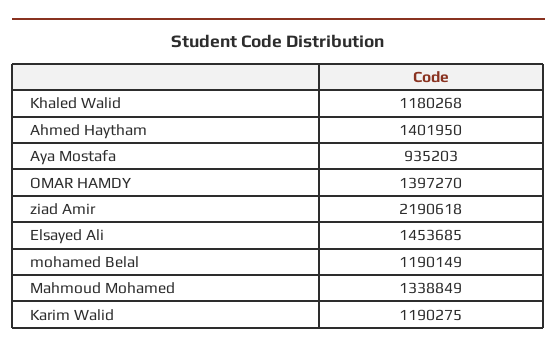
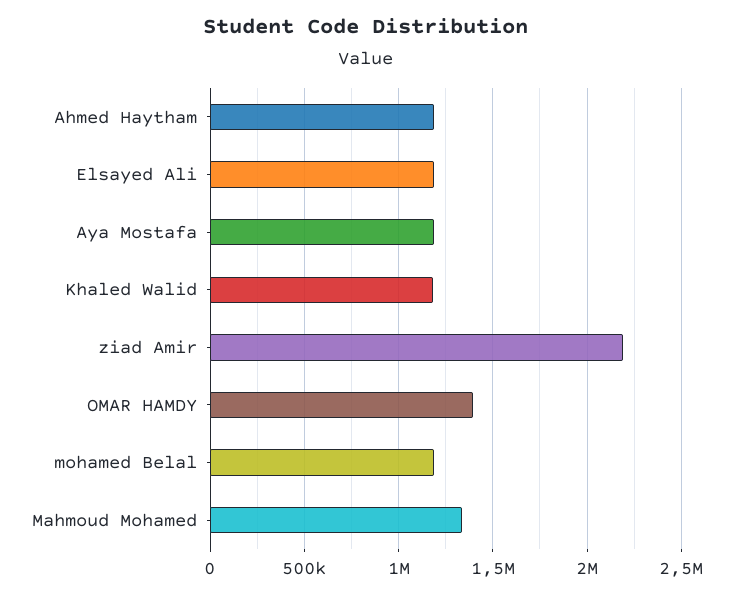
  {
    "Khaled Walid": 1180268,
-   "Ahmed Haytham": 1401950,
+   "Ahmed Haytham": 1200000,
-   "Aya Mostafa": 935203,
+   "Aya Mostafa": 1200000,
    "OMAR HAMDY": 1397270,
    "ziad Amir": 2190618,
-   "Elsayed Ali": 1453685,
+   "Elsayed Ali": 1200000,
    "mohamed Belal": 1190149,
-   "Mahmoud Mohamed": 1338849,
+   "Mahmoud Mohamed": 1338849
-   "Karim Walid": 1190275
  }

